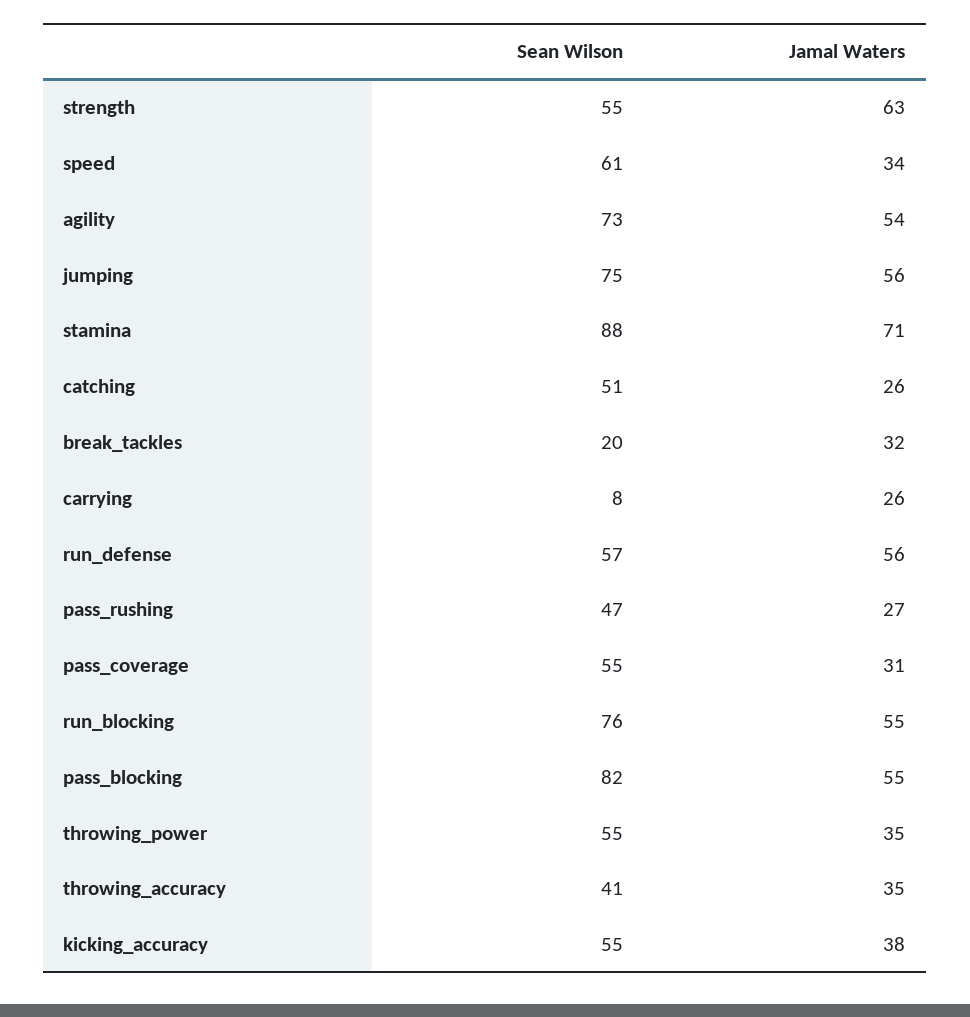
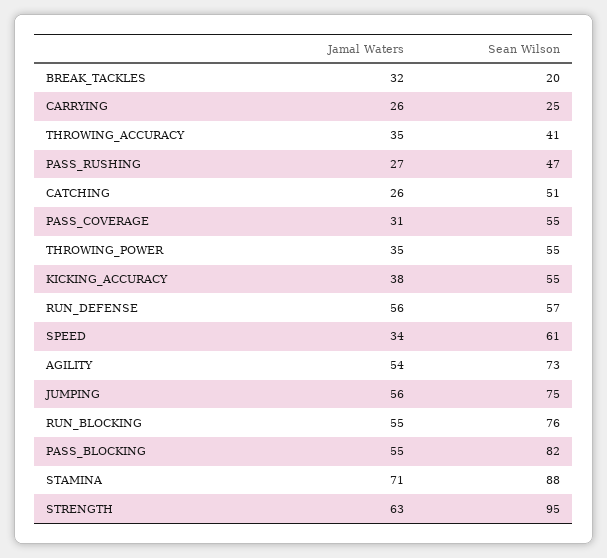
  {
    "Sean Wilson": {
-     "strength": 55,
+     "strength": 95,
      "speed": 61,
      "agility": 73,
      "jumping": 75,
      "stamina": 88,
      "catching": 51,
      "break_tackles": 20,
-     "carrying": 8,
+     "carrying": 25,
      "run_defense": 57,
      "pass_rushing": 47,
      "pass_coverage": 55,
      "run_blocking": 76,
      "pass_blocking": 82,
      "throwing_power": 55,
      "throwing_accuracy": 41,
      "kicking_accuracy": 55
    },
    "Jamal Waters": {
      "strength": 63,
      "speed": 34,
      "agility": 54,
      "jumping": 56,
      "stamina": 71,
      "catching": 26,
      "break_tackles": 32,
      "carrying": 26,
      "run_defense": 56,
      "pass_rushing": 27,
      "pass_coverage": 31,
      "run_blocking": 55,
      "pass_blocking": 55,
      "throwing_power": 35,
      "throwing_accuracy": 35,
      "kicking_accuracy": 38
    }
  }

